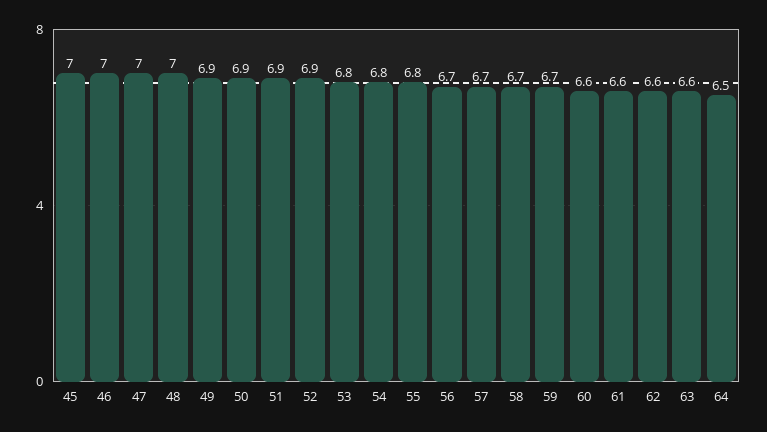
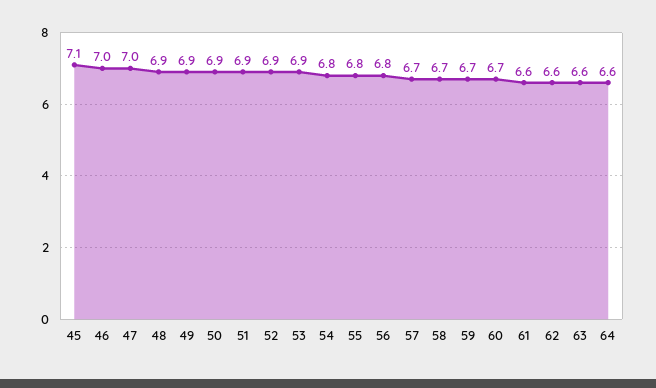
  {
-   "45": 7,
+   "45": 7.1,
    "46": 7,
    "47": 7,
-   "48": 7,
+   "48": 6.9,
    "49": 6.9,
    "50": 6.9,
    "51": 6.9,
    "52": 6.9,
-   "53": 6.8,
+   "53": 6.9,
    "54": 6.8,
    "55": 6.8,
-   "56": 6.7,
+   "56": 6.8,
    "57": 6.7,
    "58": 6.7,
    "59": 6.7,
-   "60": 6.6,
+   "60": 6.7,
    "61": 6.6,
    "62": 6.6,
    "63": 6.6,
-   "64": 6.5
+   "64": 6.6
  }

